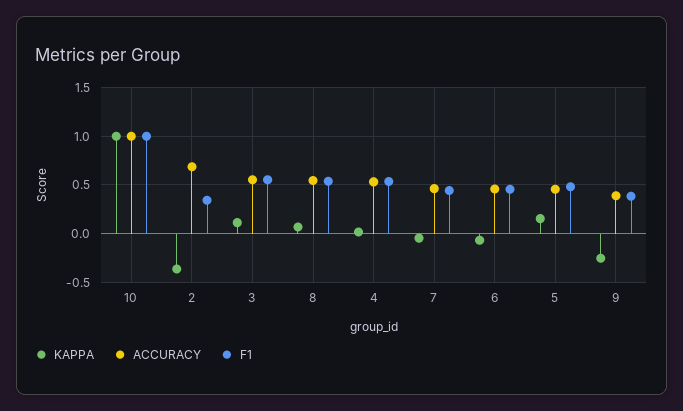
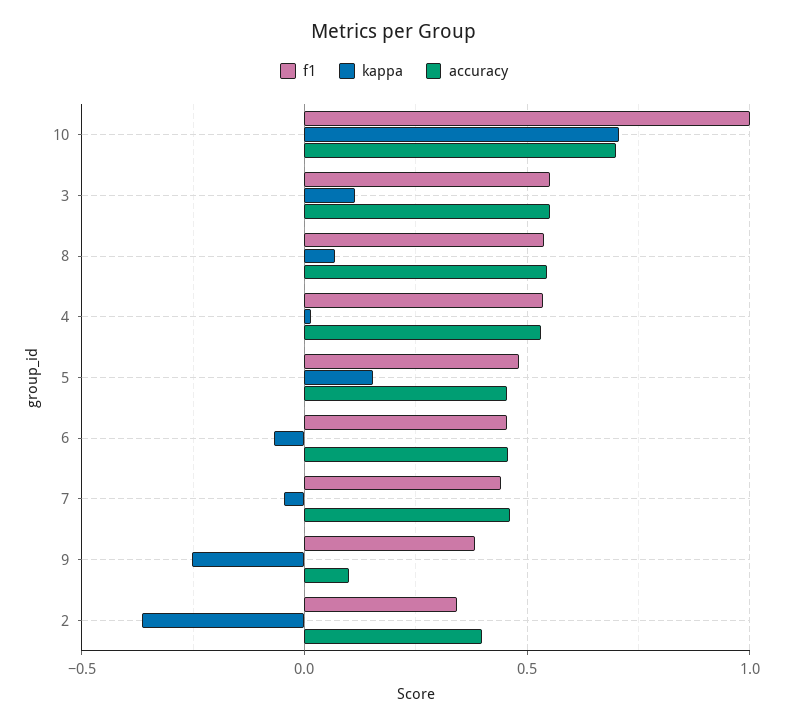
  {
    "KAPPA": {
-     "10": 1,
+     "10": 0.7,
      "2": -0.35,
      "3": 0.1,
      "8": 0.05,
      "4": 0,
      "7": -0.05,
      "6": -0.05,
      "5": 0.15,
      "9": -0.25
    },
    "ACCURACY": {
-     "10": 1,
+     "10": 0.7,
-     "2": 0.7,
+     "2": 0.4,
      "3": 0.55,
      "8": 0.55,
      "4": 0.55,
      "7": 0.45,
      "6": 0.45,
      "5": 0.45,
-     "9": 0.4
+     "9": 0.1
    },
    "F1": {
      "10": 1,
      "2": 0.35,
      "3": 0.55,
      "8": 0.55,
      "4": 0.55,
      "7": 0.45,
      "6": 0.45,
      "5": 0.5,
      "9": 0.4
    }
  }

